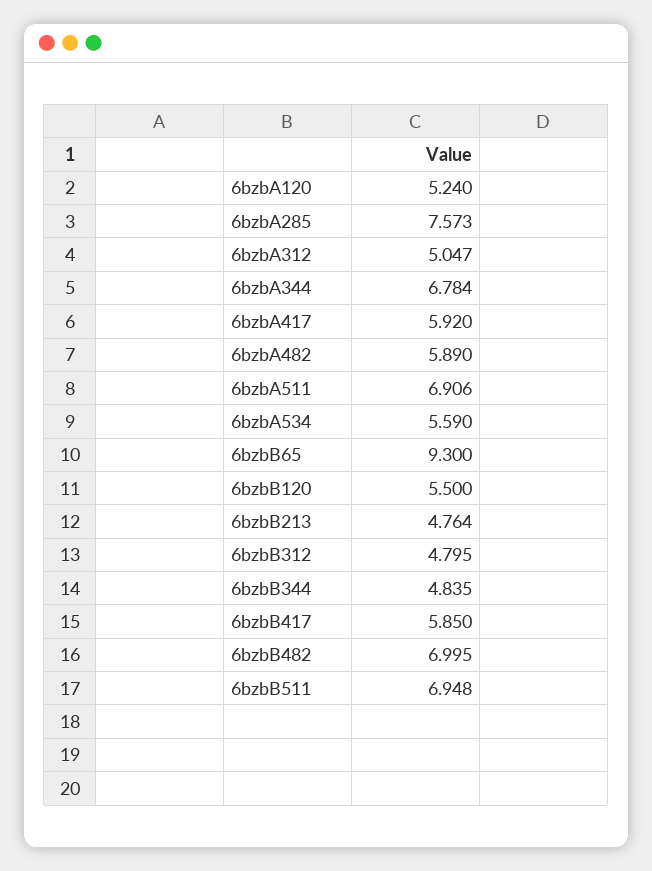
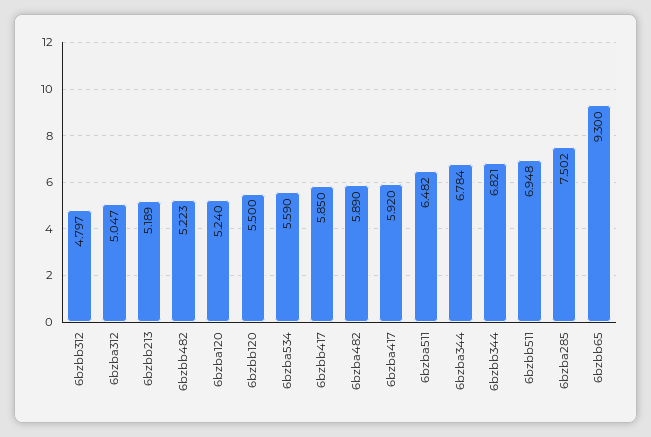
  {
    "6bzbA120": 5.24,
-   "6bzbA285": 7.573,
+   "6bzbA285": 7.502,
    "6bzbA312": 5.047,
    "6bzbA344": 6.784,
    "6bzbA417": 5.92,
    "6bzbA482": 5.89,
-   "6bzbA511": 6.906,
+   "6bzbA511": 6.482,
    "6bzbA534": 5.59,
    "6bzbB65": 9.3,
    "6bzbB120": 5.5,
-   "6bzbB213": 4.764,
+   "6bzbB213": 5.189,
-   "6bzbB312": 4.795,
+   "6bzbB312": 4.797,
-   "6bzbB344": 4.835,
+   "6bzbB344": 6.821,
    "6bzbB417": 5.85,
-   "6bzbB482": 6.995,
+   "6bzbB482": 5.223,
    "6bzbB511": 6.948
  }

